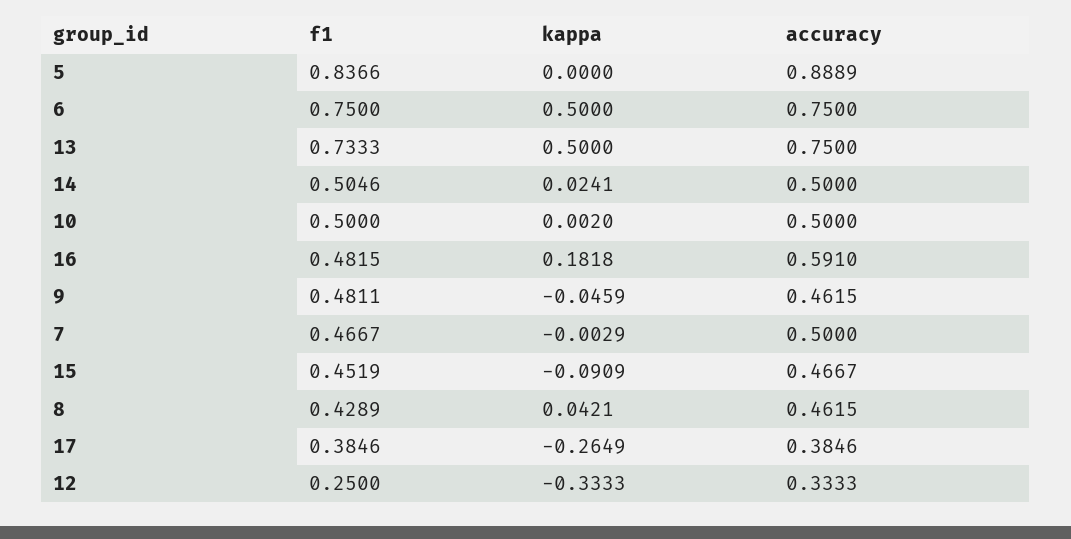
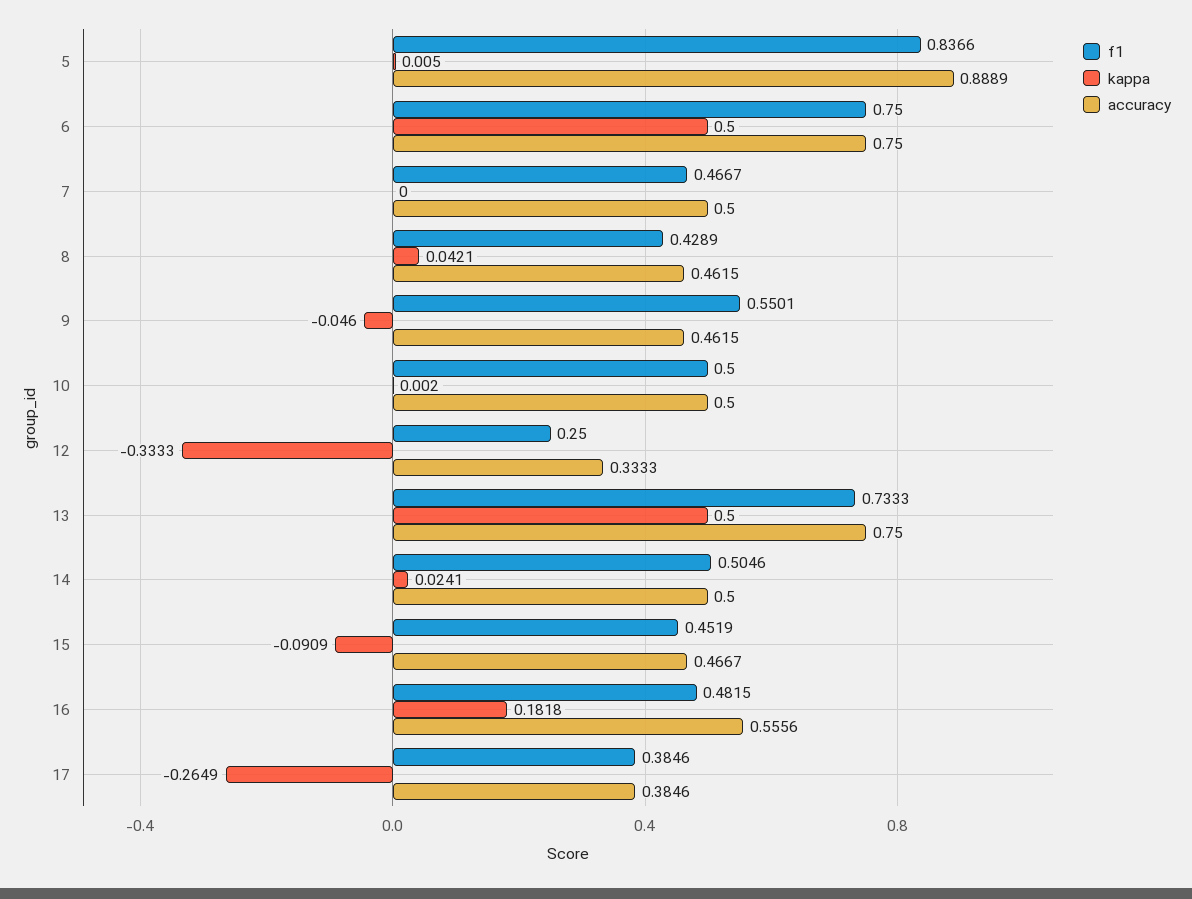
  {
    "f1": {
      "5": 0.8366,
      "6": 0.75,
      "13": 0.7333,
      "14": 0.5046,
      "10": 0.5,
      "16": 0.4815,
-     "9": 0.4811,
+     "9": 0.5501,
      "7": 0.4667,
      "15": 0.4519,
      "8": 0.4289,
      "17": 0.3846,
      "12": 0.25
    },
    "kappa": {
-     "5": 0,
+     "5": 0.005,
      "6": 0.5,
      "13": 0.5,
      "14": 0.0241,
      "10": 0.002,
      "16": 0.1818,
-     "9": -0.0459,
+     "9": -0.046,
-     "7": -0.0029,
+     "7": 0,
      "15": -0.0909,
      "8": 0.0421,
      "17": -0.2649,
      "12": -0.3333
    },
    "accuracy": {
      "5": 0.8889,
      "6": 0.75,
      "13": 0.75,
      "14": 0.5,
      "10": 0.5,
-     "16": 0.591,
+     "16": 0.5556,
      "9": 0.4615,
      "7": 0.5,
      "15": 0.4667,
      "8": 0.4615,
      "17": 0.3846,
      "12": 0.3333
    }
  }

